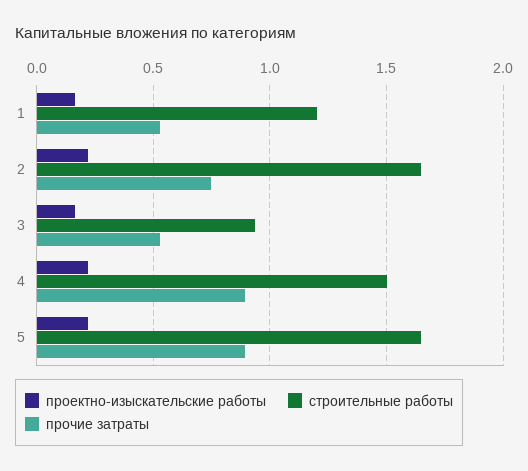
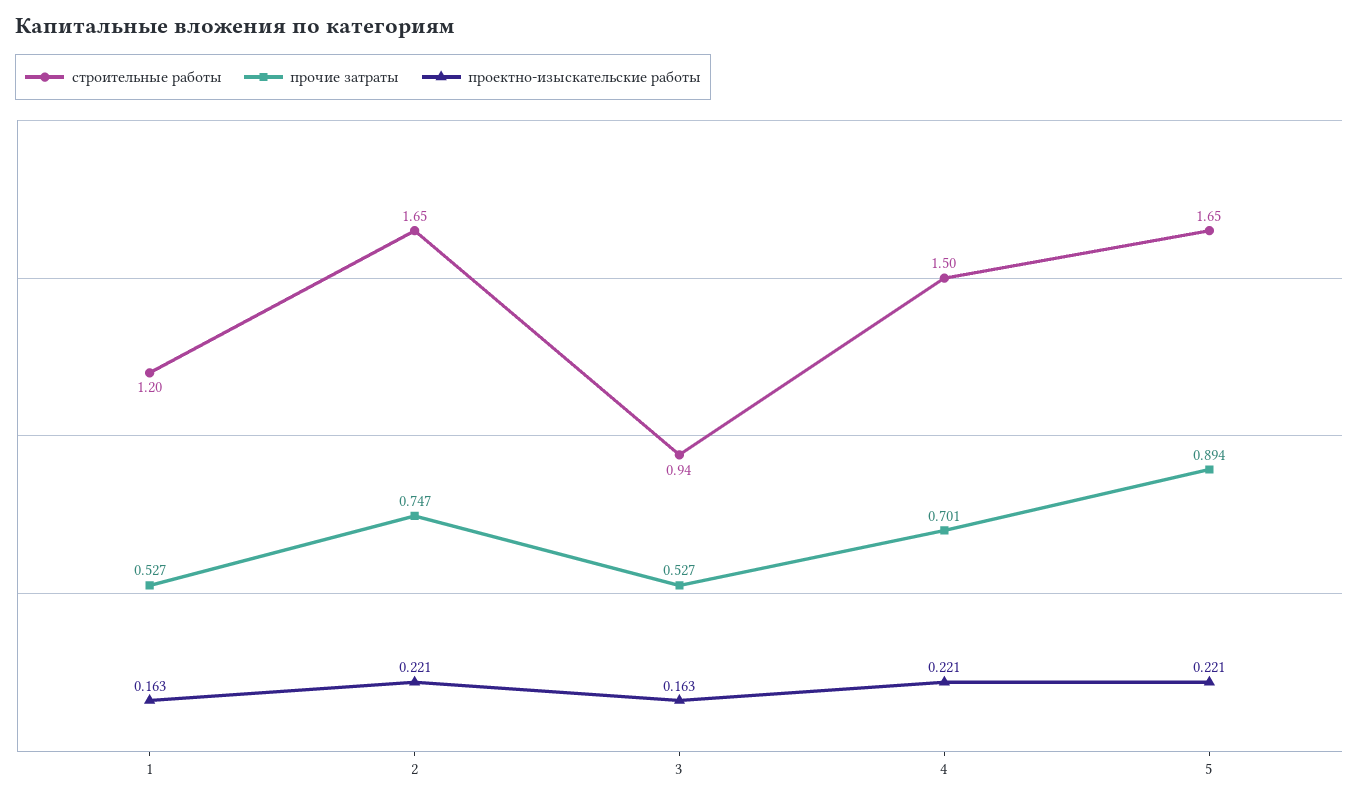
  {
    "проектно-изыскательские работы": {
      "1": 0.163,
      "2": 0.221,
      "3": 0.163,
      "4": 0.221,
      "5": 0.221
    },
    "строительные работы": {
      "1": 1.2,
      "2": 1.65,
      "3": 0.94,
      "4": 1.5,
      "5": 1.65
    },
    "прочие затраты": {
      "1": 0.527,
      "2": 0.747,
      "3": 0.527,
-     "4": 0.9,
+     "4": 0.701,
      "5": 0.894
    }
  }

